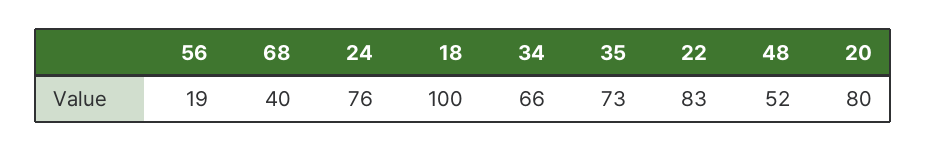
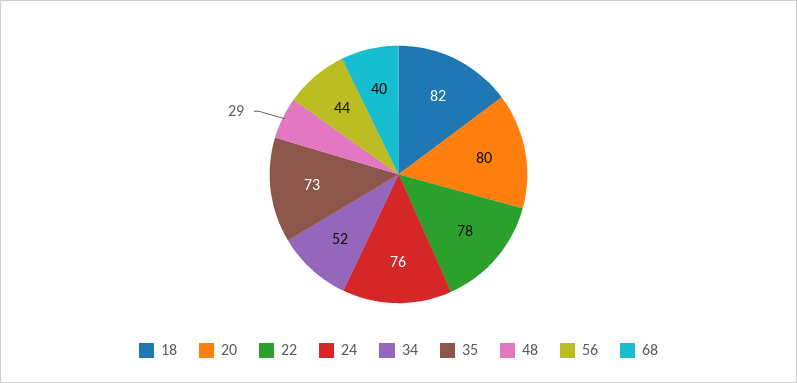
  {
-   "56": 19,
+   "56": 44,
    "68": 40,
    "24": 76,
-   "18": 100,
+   "18": 82,
-   "34": 66,
+   "34": 52,
    "35": 73,
-   "22": 83,
+   "22": 78,
-   "48": 52,
+   "48": 29,
    "20": 80
  }

